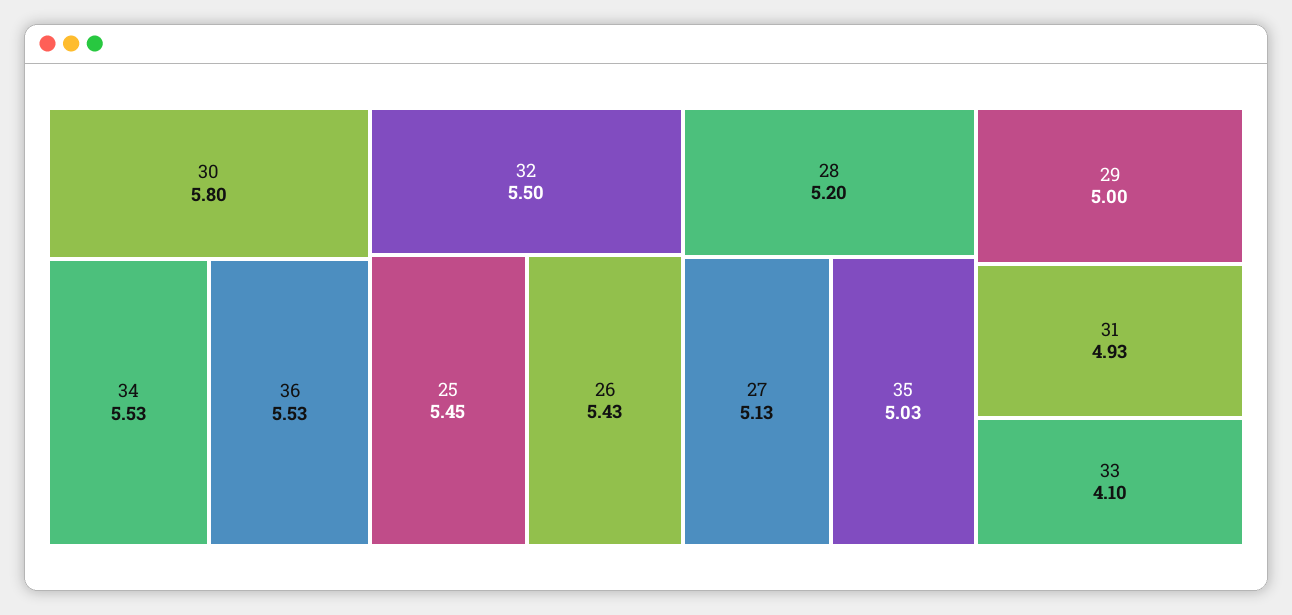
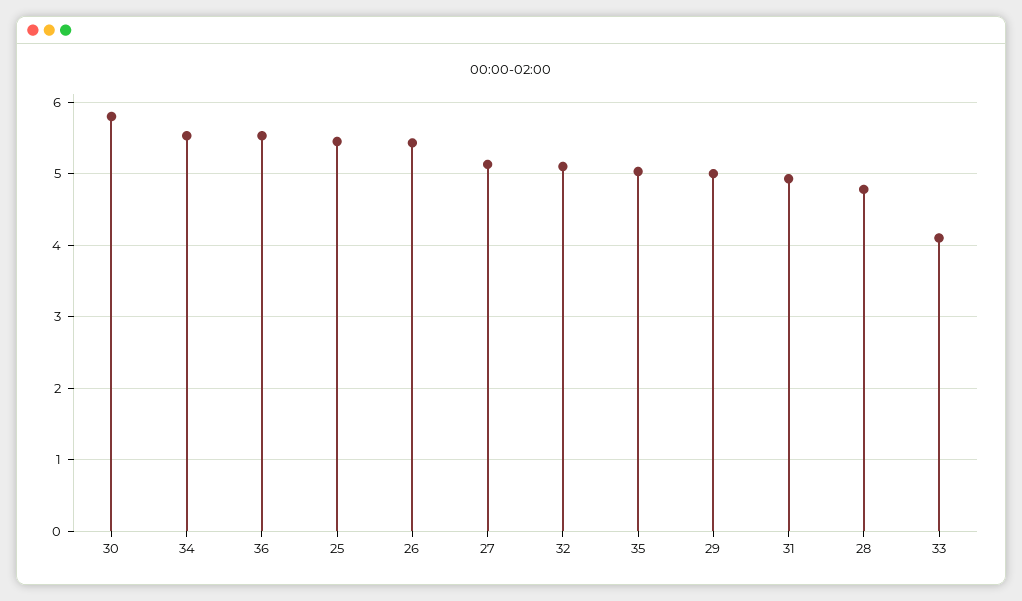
  {
    "30": 5.8,
    "34": 5.53,
    "36": 5.53,
-   "32": 5.5,
+   "32": 5.1,
    "25": 5.45,
    "26": 5.43,
-   "28": 5.2,
+   "28": 4.8,
    "27": 5.13,
    "35": 5.03,
    "29": 5,
    "31": 4.93,
    "33": 4.1
  }

